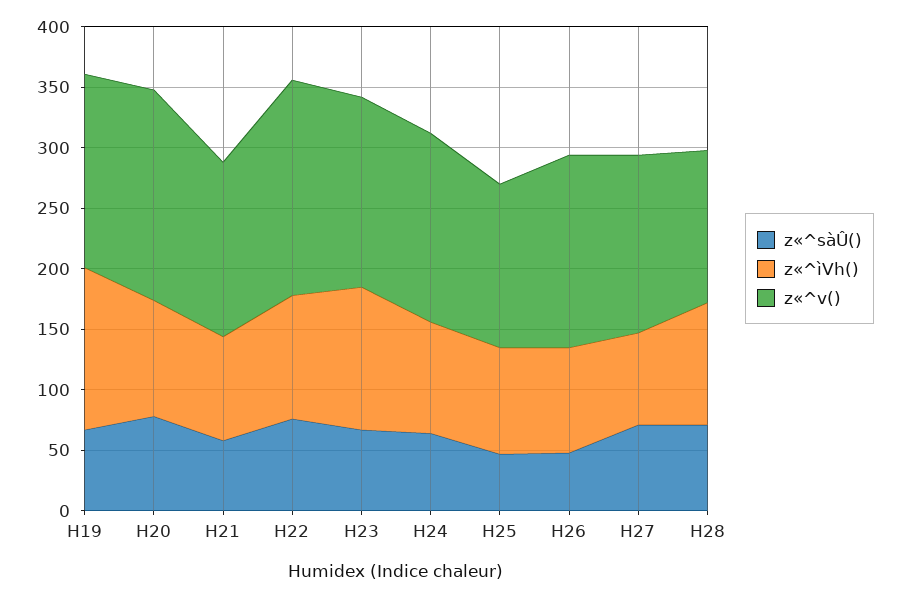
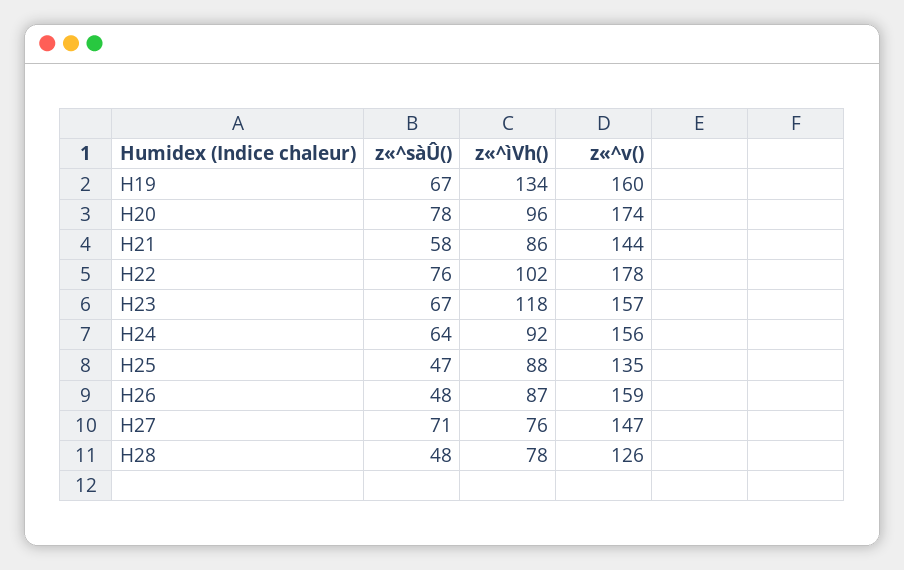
  {
    "z«^sàÛ()": {
      "H19": 67,
      "H20": 78,
      "H21": 58,
      "H22": 76,
      "H23": 67,
      "H24": 64,
      "H25": 47,
      "H26": 48,
      "H27": 71,
-     "H28": 70
+     "H28": 48
    },
    "z«^ìVh()": {
      "H19": 134,
      "H20": 96,
      "H21": 86,
      "H22": 102,
      "H23": 118,
      "H24": 92,
      "H25": 88,
      "H26": 87,
      "H27": 76,
-     "H28": 100
+     "H28": 78
    },
    "z«^v()": {
      "H19": 160,
      "H20": 174,
      "H21": 144,
      "H22": 178,
      "H23": 157,
      "H24": 156,
      "H25": 135,
      "H26": 159,
      "H27": 147,
      "H28": 126
    }
  }

